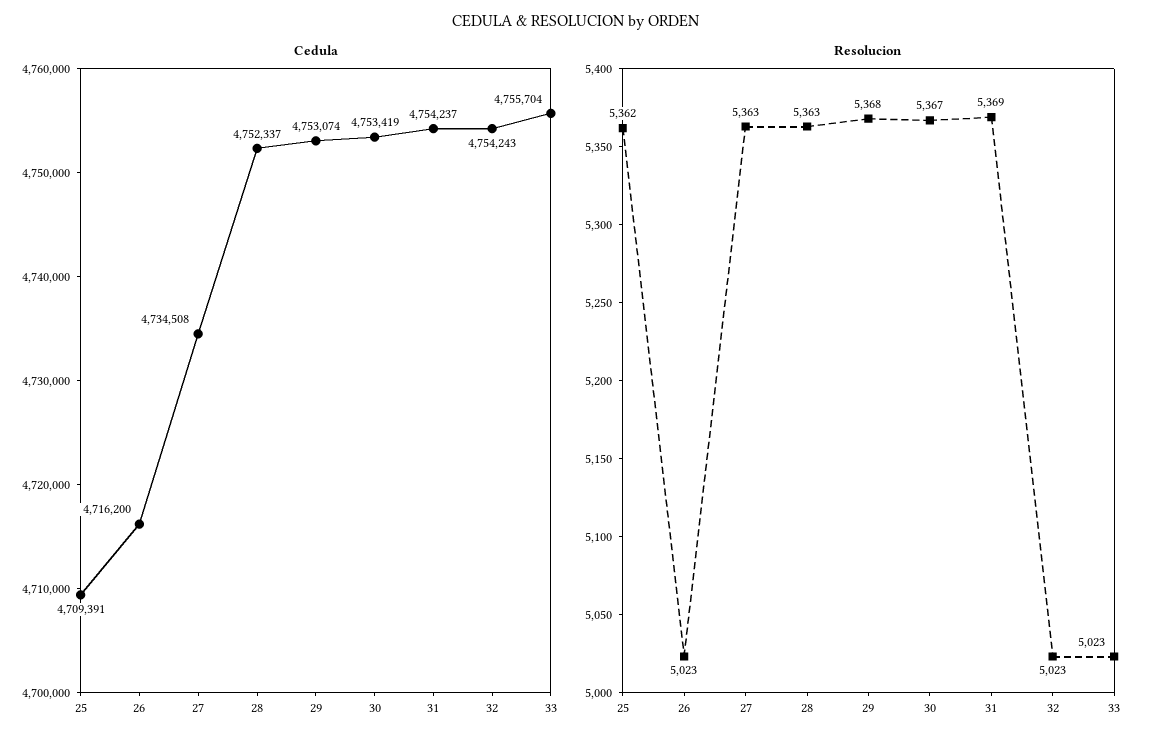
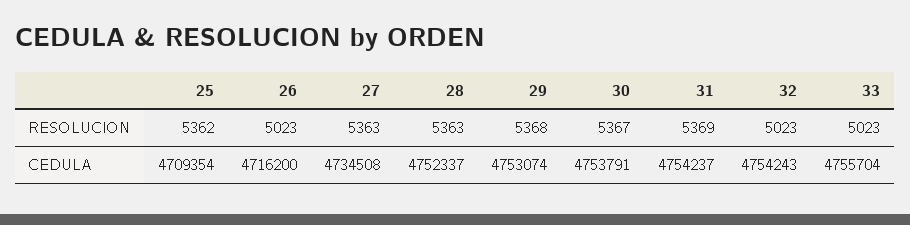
  {
    "Cedula": {
-     "25": 4709391,
+     "25": 4709354,
      "26": 4716200,
      "27": 4734508,
      "28": 4752337,
      "29": 4753074,
-     "30": 4753419,
+     "30": 4753791,
      "31": 4754237,
      "32": 4754243,
      "33": 4755704
    },
    "Resolucion": {
      "25": 5362,
      "26": 5023,
      "27": 5363,
      "28": 5363,
      "29": 5368,
      "30": 5367,
      "31": 5369,
      "32": 5023,
      "33": 5023
    }
  }

